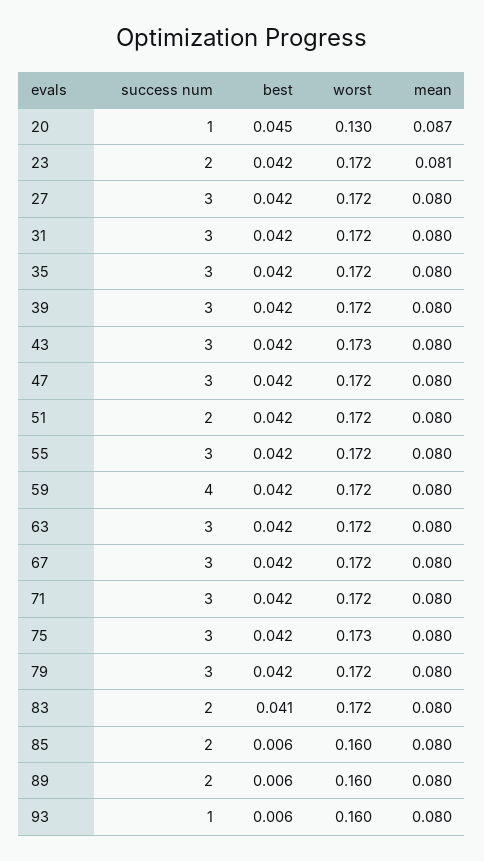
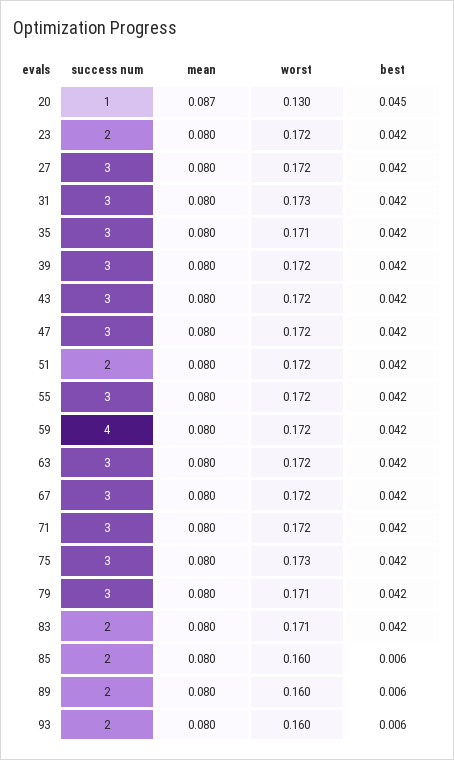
  {
    "success num": {
      "20": 1,
      "23": 2,
      "27": 3,
      "31": 3,
      "35": 3,
      "39": 3,
      "43": 3,
      "47": 3,
      "51": 2,
      "55": 3,
      "59": 4,
      "63": 3,
      "67": 3,
      "71": 3,
      "75": 3,
      "79": 3,
      "83": 2,
      "85": 2,
      "89": 2,
-     "93": 1
+     "93": 2
    },
    "best": {
      "20": 0.045,
      "23": 0.042,
      "27": 0.042,
      "31": 0.042,
      "35": 0.042,
      "39": 0.042,
      "43": 0.042,
      "47": 0.042,
      "51": 0.042,
      "55": 0.042,
      "59": 0.042,
      "63": 0.042,
      "67": 0.042,
      "71": 0.042,
      "75": 0.042,
      "79": 0.042,
-     "83": 0.041,
+     "83": 0.042,
      "85": 0.006,
      "89": 0.006,
      "93": 0.006
    },
    "worst": {
      "20": 0.13,
      "23": 0.172,
      "27": 0.172,
-     "31": 0.172,
+     "31": 0.173,
-     "35": 0.172,
+     "35": 0.171,
      "39": 0.172,
-     "43": 0.173,
+     "43": 0.172,
      "47": 0.172,
      "51": 0.172,
      "55": 0.172,
      "59": 0.172,
      "63": 0.172,
      "67": 0.172,
      "71": 0.172,
      "75": 0.173,
-     "79": 0.172,
+     "79": 0.171,
-     "83": 0.172,
+     "83": 0.171,
      "85": 0.16,
      "89": 0.16,
      "93": 0.16
    },
    "mean": {
      "20": 0.087,
-     "23": 0.081,
+     "23": 0.08,
      "27": 0.08,
      "31": 0.08,
      "35": 0.08,
      "39": 0.08,
      "43": 0.08,
      "47": 0.08,
      "51": 0.08,
      "55": 0.08,
      "59": 0.08,
      "63": 0.08,
      "67": 0.08,
      "71": 0.08,
      "75": 0.08,
      "79": 0.08,
      "83": 0.08,
      "85": 0.08,
      "89": 0.08,
      "93": 0.08
    }
  }

